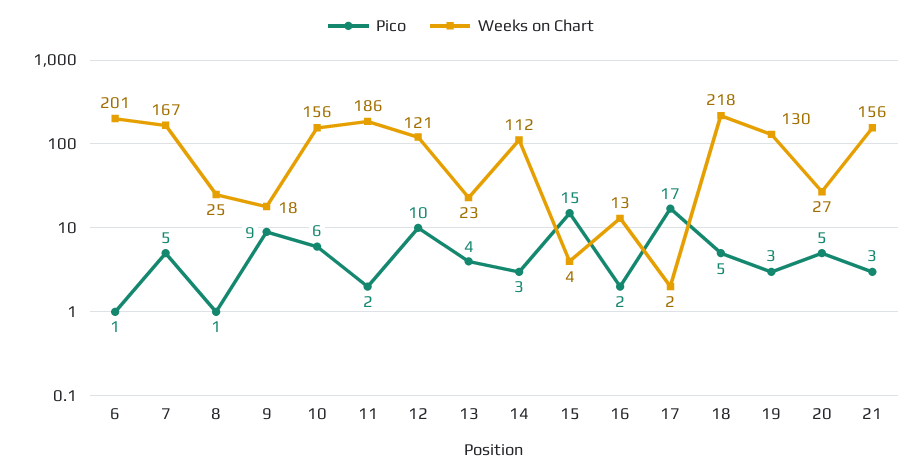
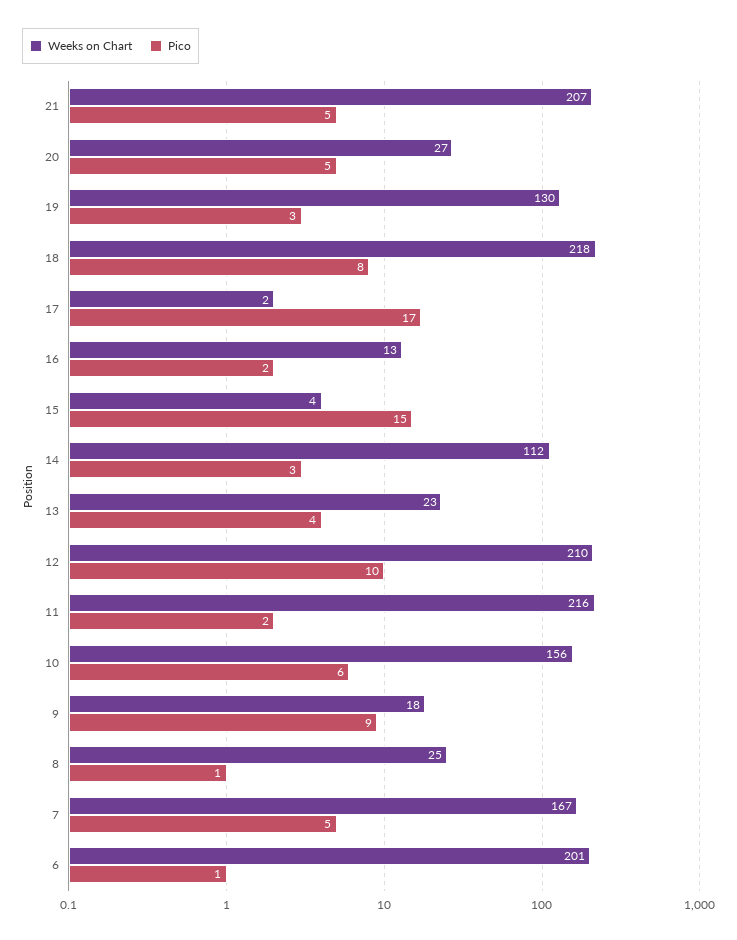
  {
    "Pico": {
      "6": 1,
      "7": 5,
      "8": 1,
      "9": 9,
      "10": 6,
      "11": 2,
      "12": 10,
      "13": 4,
      "14": 3,
      "15": 15,
      "16": 2,
      "17": 17,
-     "18": 5,
+     "18": 8,
      "19": 3,
      "20": 5,
-     "21": 3
+     "21": 5
    },
    "Weeks on Chart": {
      "6": 201,
      "7": 167,
      "8": 25,
      "9": 18,
      "10": 156,
-     "11": 186,
+     "11": 216,
-     "12": 121,
+     "12": 210,
      "13": 23,
      "14": 112,
      "15": 4,
      "16": 13,
      "17": 2,
      "18": 218,
      "19": 130,
      "20": 27,
-     "21": 156
+     "21": 207
    }
  }

